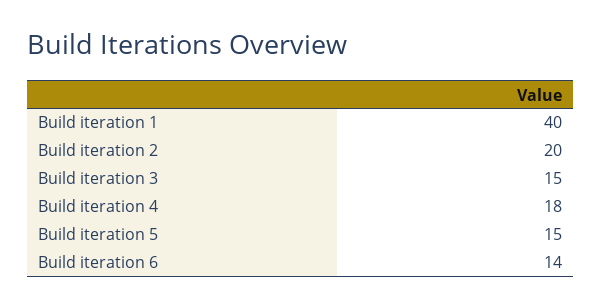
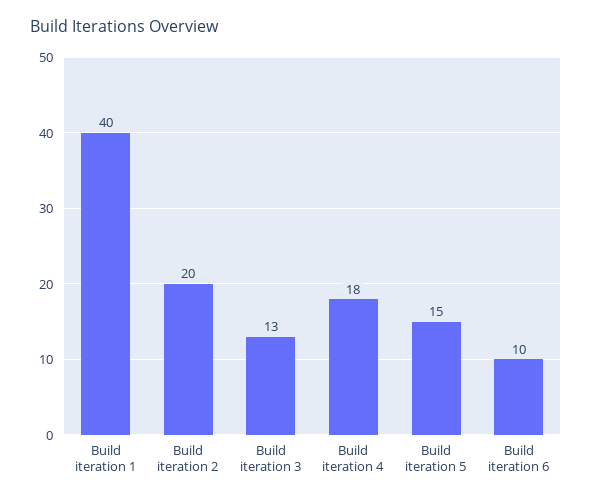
  {
    "Build iteration 1": 40,
    "Build iteration 2": 20,
-   "Build iteration 3": 15,
+   "Build iteration 3": 13,
    "Build iteration 4": 18,
    "Build iteration 5": 15,
-   "Build iteration 6": 14
+   "Build iteration 6": 10
  }

